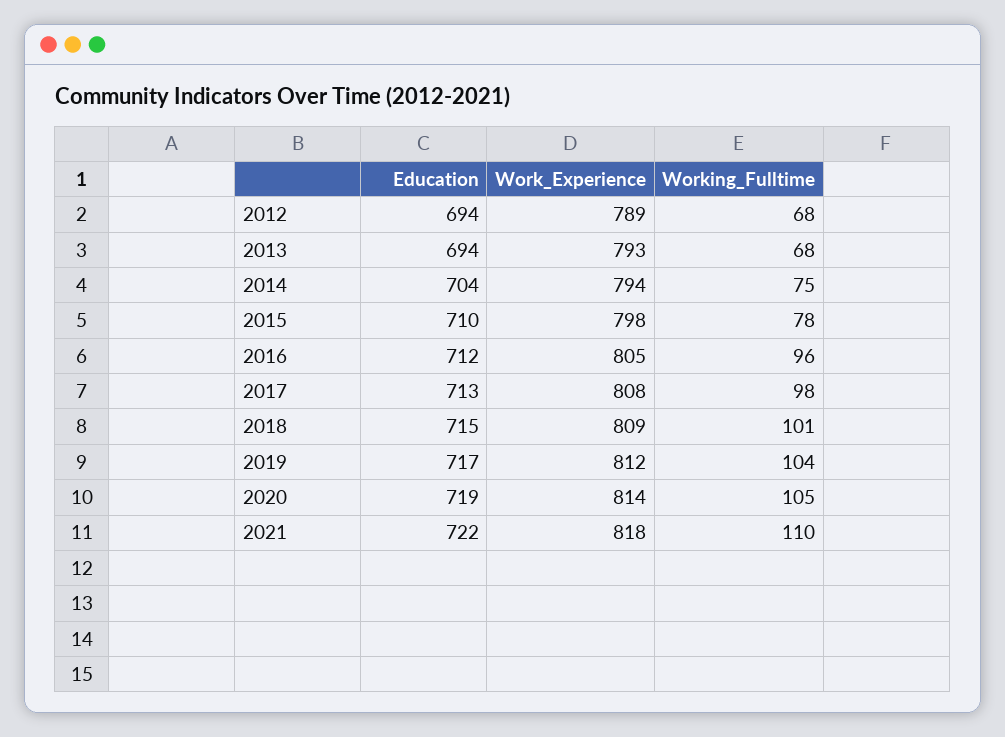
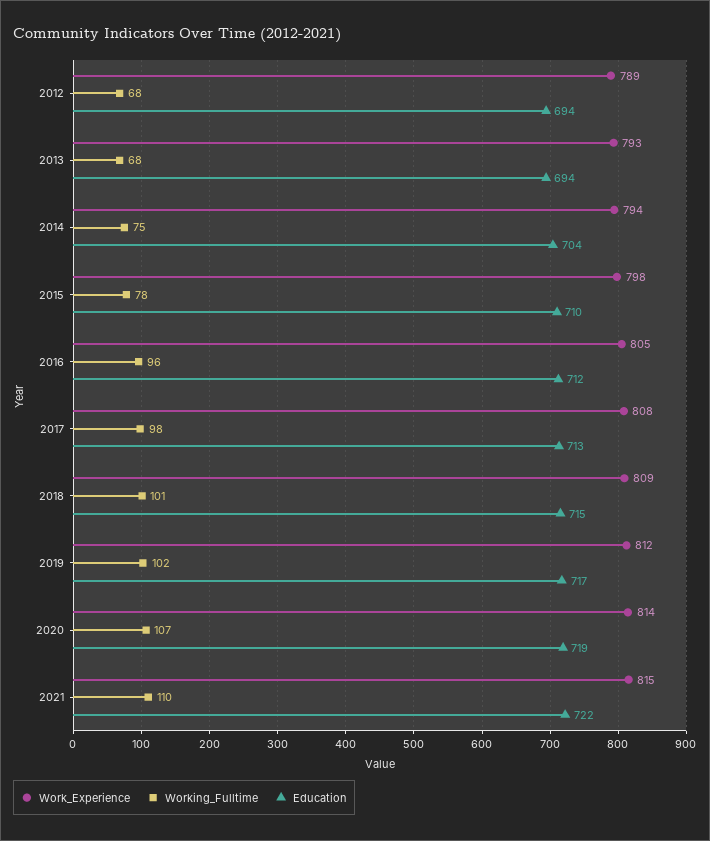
  {
    "Education": {
      "2012": 694,
      "2013": 694,
      "2014": 704,
      "2015": 710,
      "2016": 712,
      "2017": 713,
      "2018": 715,
      "2019": 717,
      "2020": 719,
      "2021": 722
    },
    "Work_Experience": {
      "2012": 789,
      "2013": 793,
      "2014": 794,
      "2015": 798,
      "2016": 805,
      "2017": 808,
      "2018": 809,
      "2019": 812,
      "2020": 814,
-     "2021": 818
+     "2021": 815
    },
    "Working_Fulltime": {
      "2012": 68,
      "2013": 68,
      "2014": 75,
      "2015": 78,
      "2016": 96,
      "2017": 98,
      "2018": 101,
-     "2019": 104,
+     "2019": 102,
-     "2020": 105,
+     "2020": 107,
      "2021": 110
    }
  }

